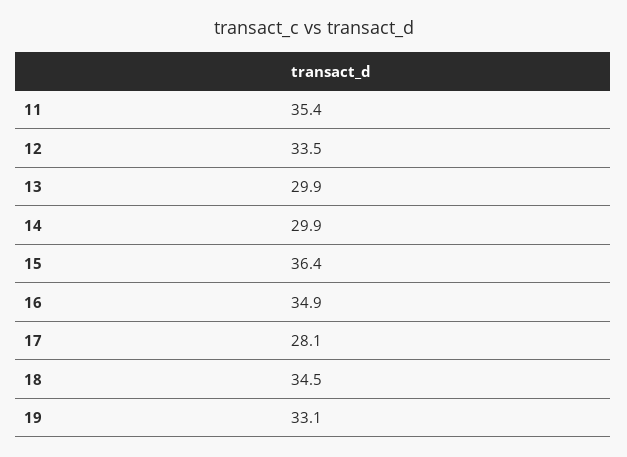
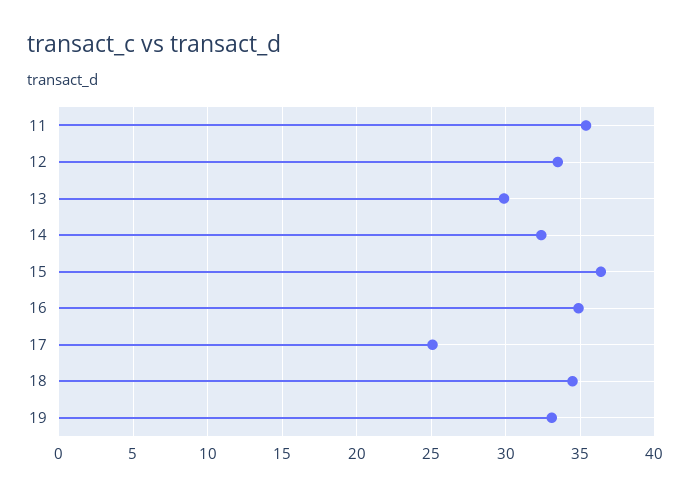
  {
    "11": 35.4,
    "12": 33.5,
    "13": 29.9,
-   "14": 29.9,
+   "14": 32.5,
    "15": 36.4,
    "16": 34.9,
-   "17": 28.1,
+   "17": 25,
    "18": 34.5,
    "19": 33.1
  }

